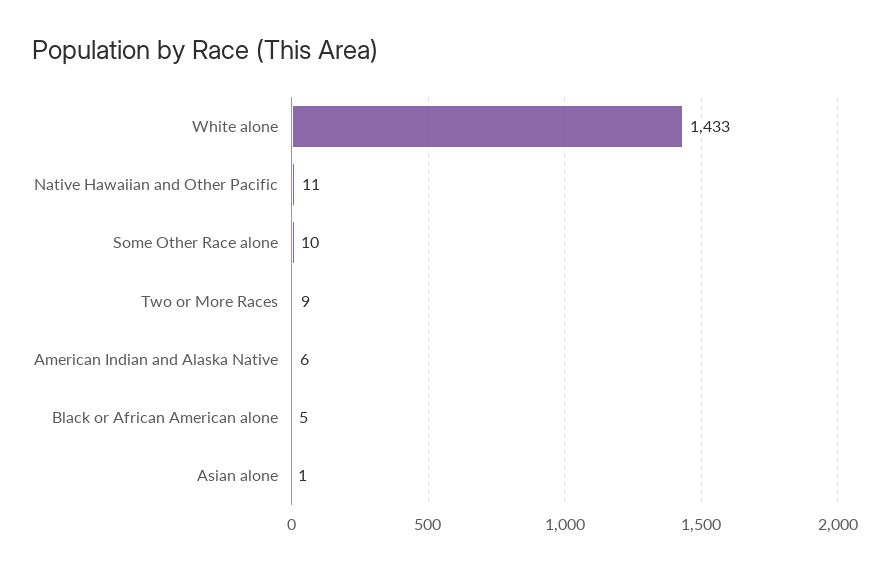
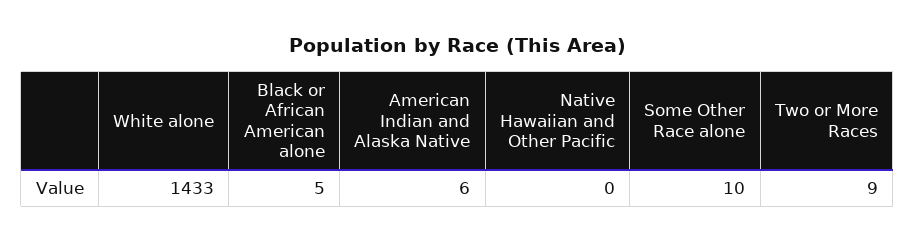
  {
    "White alone": 1433,
-   "Native Hawaiian and Other Pacific": 11,
+   "Native Hawaiian and Other Pacific": 0,
    "Some Other Race alone": 10,
    "Two or More Races": 9,
    "American Indian and Alaska Native": 6,
-   "Black or African American alone": 5,
+   "Black or African American alone": 5
-   "Asian alone": 1
  }

